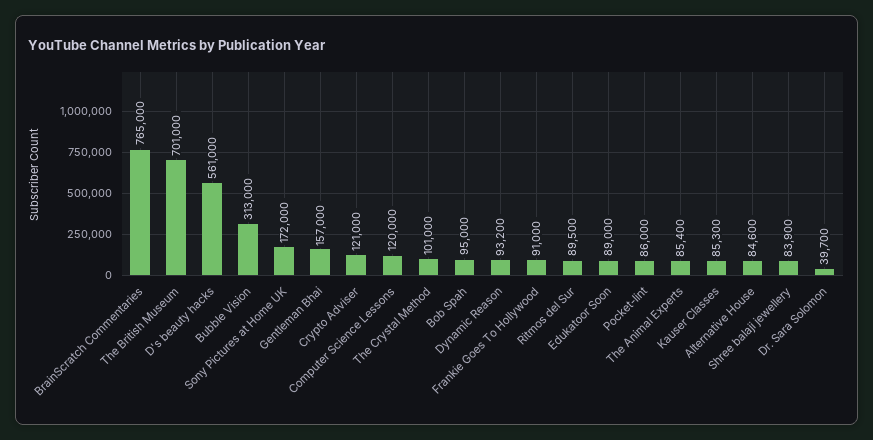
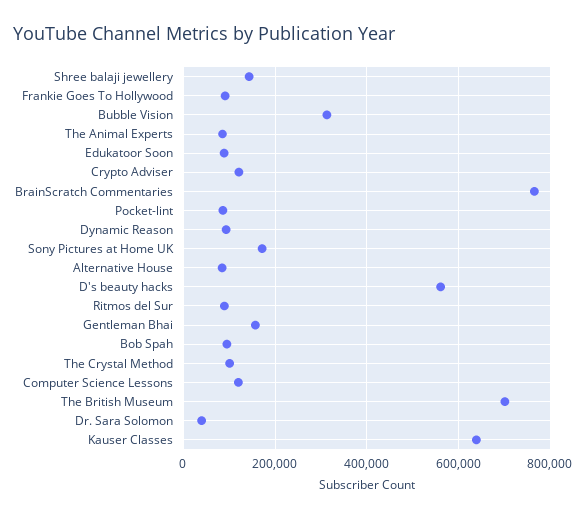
  {
    "BrainScratch Commentaries": 765000,
    "The British Museum": 701000,
    "D's beauty hacks": 561000,
    "Bubble Vision": 313000,
    "Sony Pictures at Home UK": 172000,
    "Gentleman Bhai": 157000,
    "Crypto Adviser": 121000,
    "Computer Science Lessons": 120000,
    "The Crystal Method": 101000,
    "Bob Spah": 95000,
    "Dynamic Reason": 93200,
    "Frankie Goes To Hollywood": 91000,
    "Ritmos del Sur": 89500,
    "Edukatoor Soon": 89000,
    "Pocket-lint": 86000,
    "The Animal Experts": 85400,
-   "Kauser Classes": 85300,
+   "Kauser Classes": 640000,
    "Alternative House": 84600,
-   "Shree balaji jewellery": 83900,
+   "Shree balaji jewellery": 140000,
    "Dr. Sara Solomon": 39700
  }

